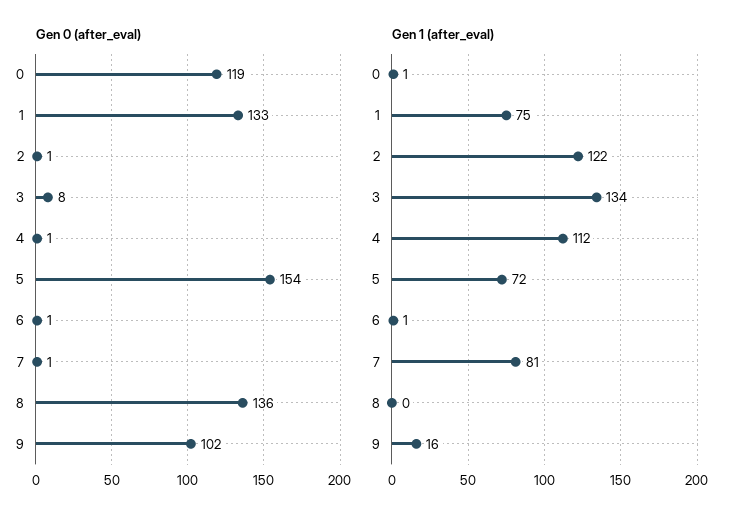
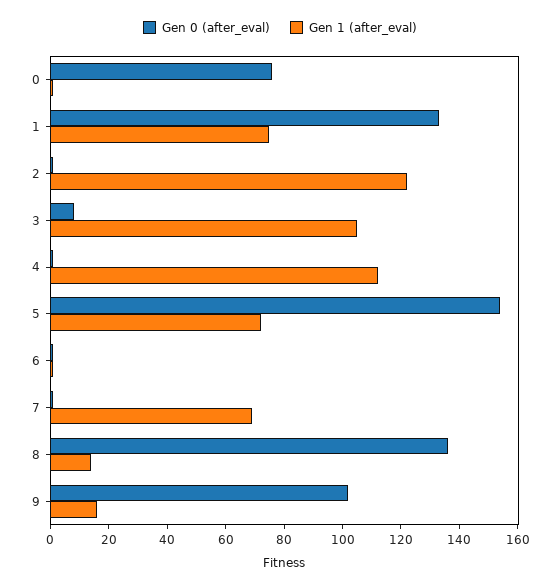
  {
    "Gen 0 (after_eval)": {
-     "0": 119,
+     "0": 75,
      "1": 133,
      "2": 1,
      "3": 8,
      "4": 1,
      "5": 154,
      "6": 1,
      "7": 1,
      "8": 136,
      "9": 102
    },
    "Gen 1 (after_eval)": {
      "0": 1,
      "1": 75,
      "2": 122,
-     "3": 134,
+     "3": 105,
      "4": 112,
      "5": 72,
      "6": 1,
-     "7": 81,
+     "7": 70,
-     "8": 0,
+     "8": 15,
      "9": 16
    }
  }

